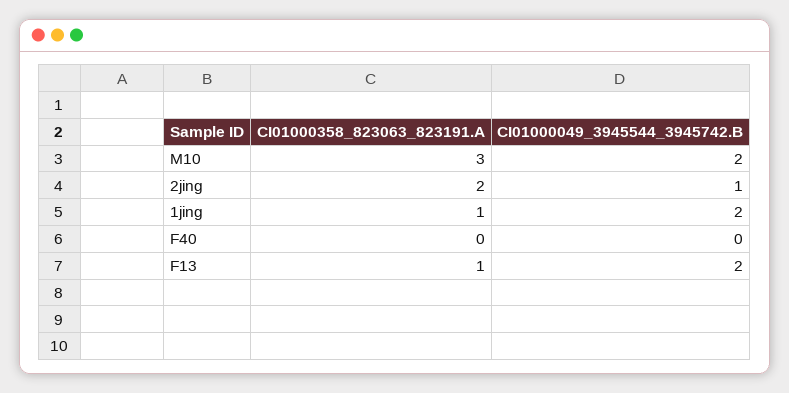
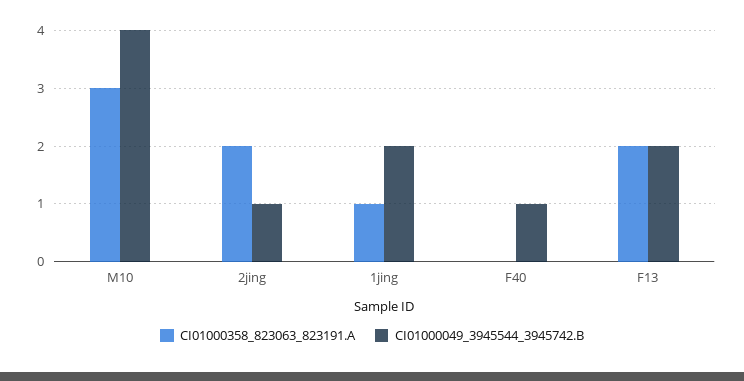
  {
    "CI01000358_823063_823191.A": {
      "M10": 3,
      "2jing": 2,
      "1jing": 1,
      "F40": 0,
-     "F13": 1
+     "F13": 2
    },
    "CI01000049_3945544_3945742.B": {
-     "M10": 2,
+     "M10": 4,
      "2jing": 1,
      "1jing": 2,
-     "F40": 0,
+     "F40": 1,
      "F13": 2
    }
  }

